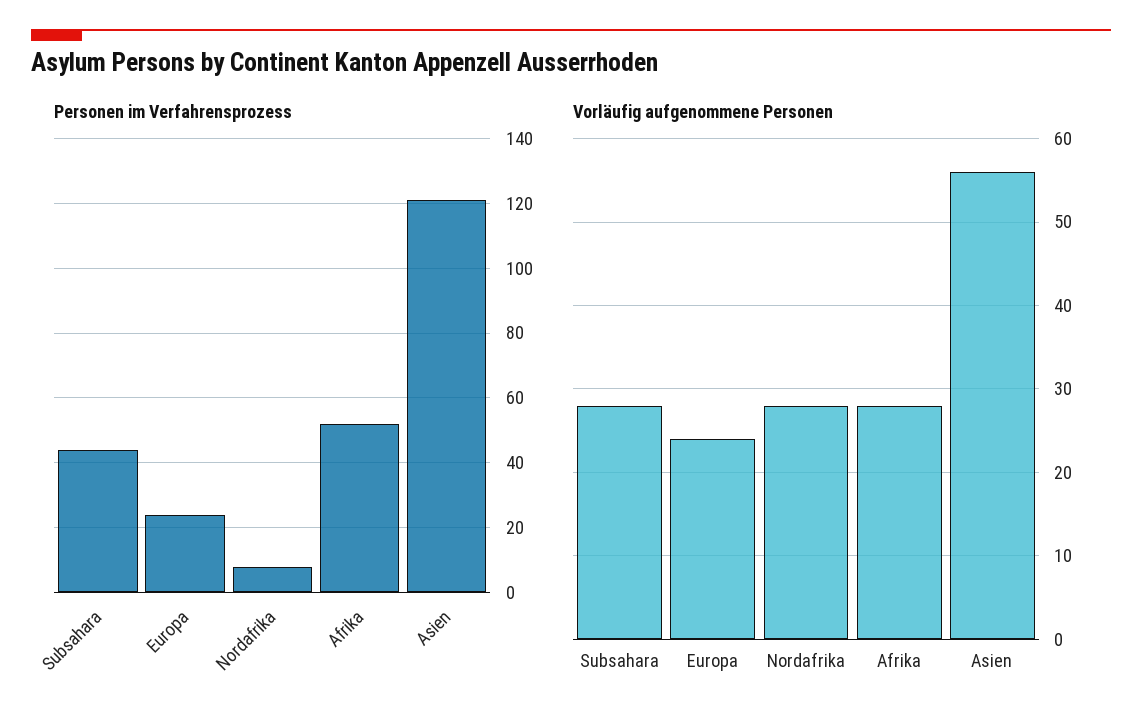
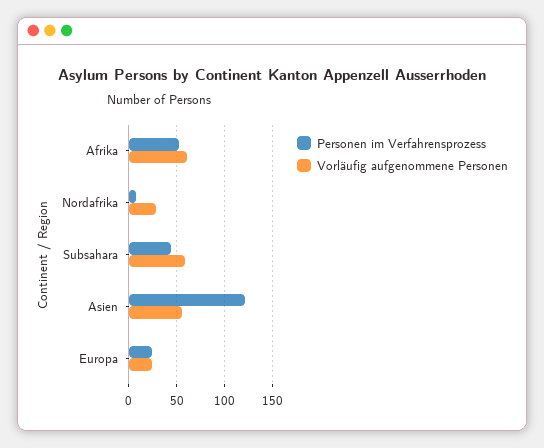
  {
    "Personen im Verfahrensprozess": {
      "Subsahara": 45,
      "Europa": 25,
      "Nordafrika": 10,
      "Afrika": 50,
      "Asien": 120
    },
    "Vorläufig aufgenommene Personen": {
-     "Subsahara": 28,
+     "Subsahara": 60,
      "Europa": 24,
      "Nordafrika": 28,
-     "Afrika": 28,
+     "Afrika": 60,
      "Asien": 56
    }
  }

